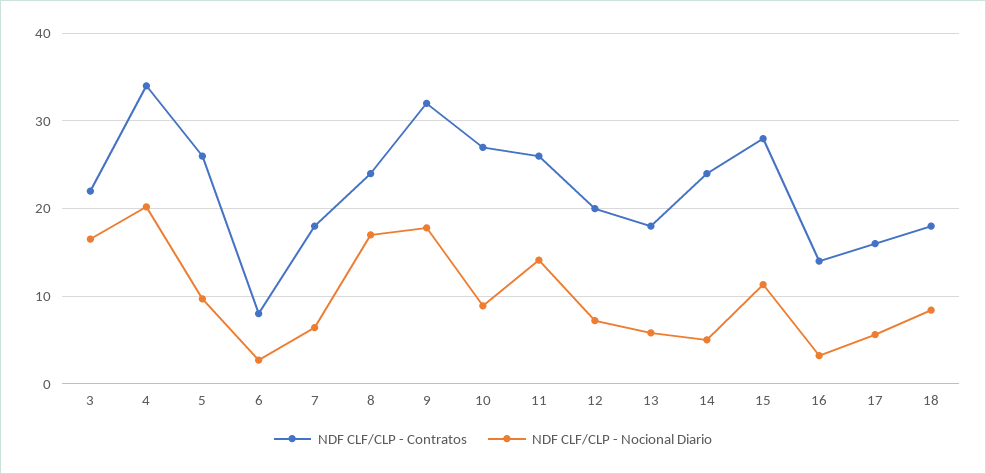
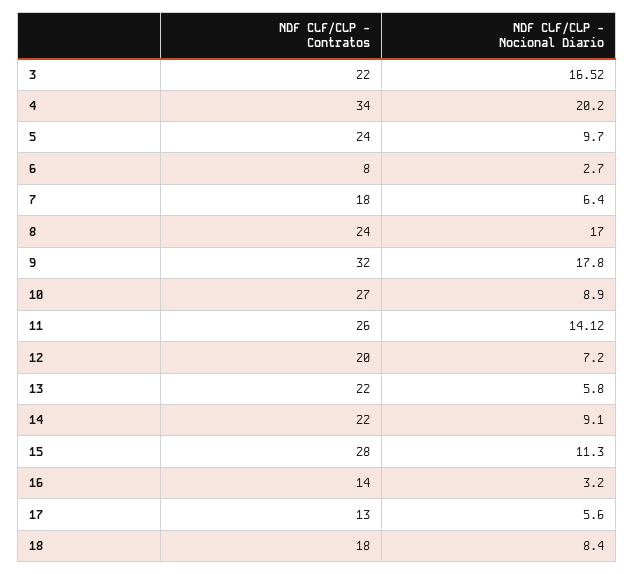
  {
    "NDF CLF/CLP - Contratos": {
      "3": 22,
      "4": 34,
-     "5": 26,
+     "5": 24,
      "6": 8,
      "7": 18,
      "8": 24,
      "9": 32,
      "10": 27,
      "11": 26,
      "12": 20,
-     "13": 18,
+     "13": 22,
-     "14": 24,
+     "14": 22,
      "15": 28,
      "16": 14,
-     "17": 16,
+     "17": 13,
      "18": 18
    },
    "NDF CLF/CLP - Nocional Diario": {
      "3": 16.52,
      "4": 20.2,
      "5": 9.7,
      "6": 2.7,
      "7": 6.4,
      "8": 17,
      "9": 17.8,
      "10": 8.9,
      "11": 14.12,
      "12": 7.2,
      "13": 5.8,
-     "14": 5,
+     "14": 9.1,
      "15": 11.3,
      "16": 3.2,
      "17": 5.6,
      "18": 8.4
    }
  }

